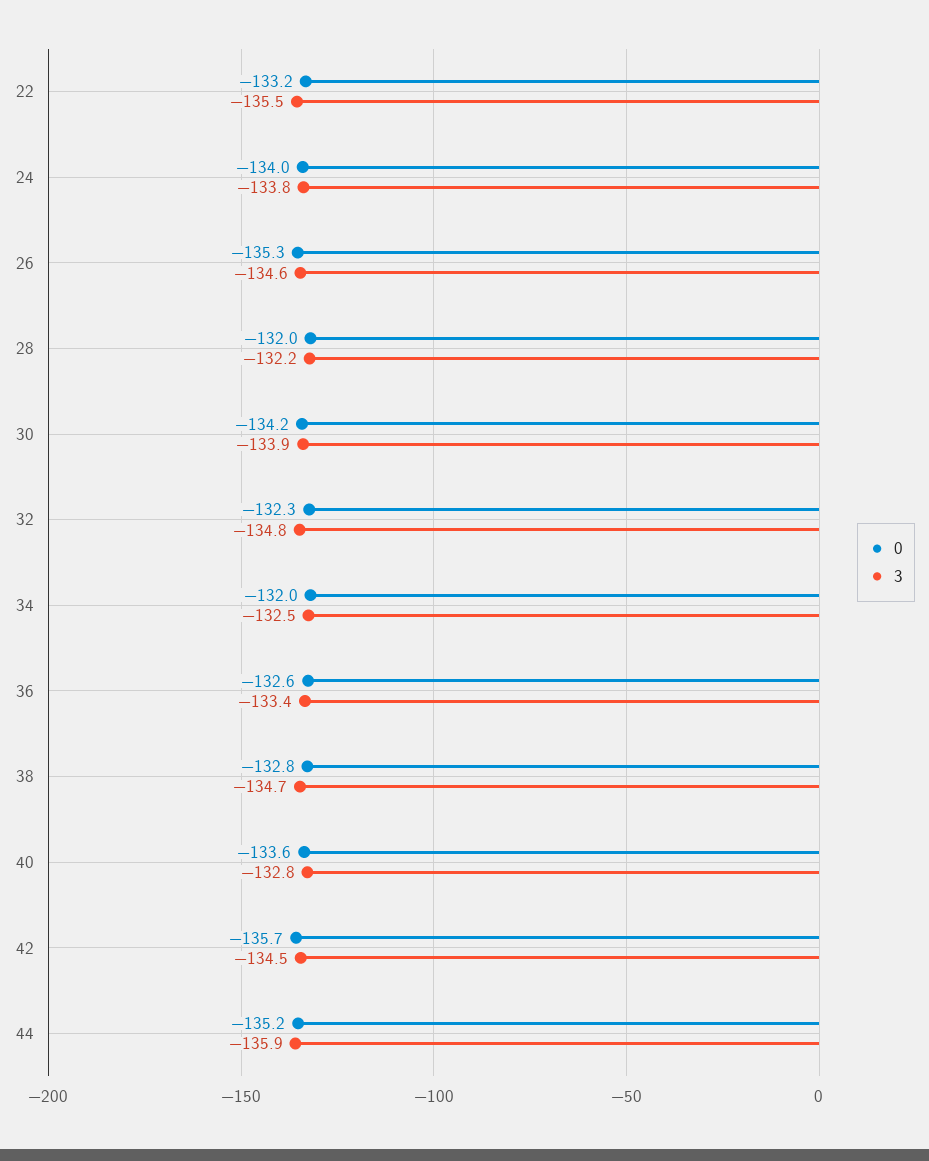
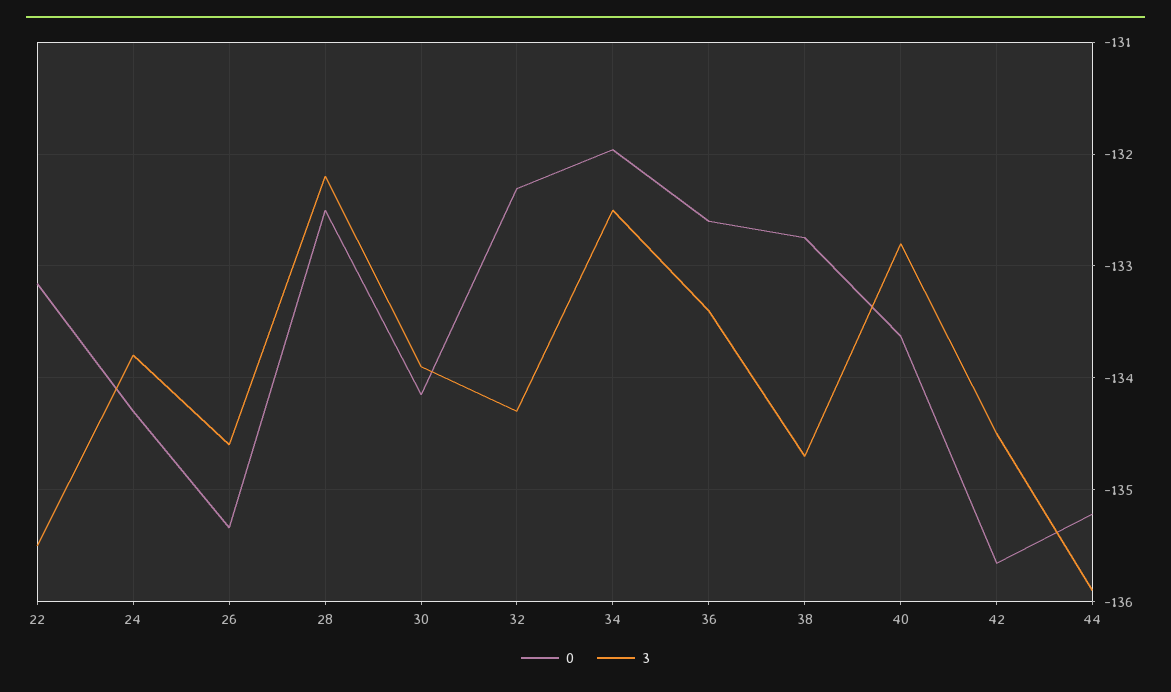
  {
    "0": {
      "22": -133.2,
-     "24": -134,
+     "24": -134.3,
      "26": -135.3,
-     "28": -132,
+     "28": -132.5,
      "30": -134.2,
      "32": -132.3,
      "34": -132,
      "36": -132.6,
      "38": -132.8,
      "40": -133.6,
      "42": -135.7,
      "44": -135.2
    },
    "3": {
      "22": -135.5,
      "24": -133.8,
      "26": -134.6,
      "28": -132.2,
      "30": -133.9,
-     "32": -134.8,
+     "32": -134.3,
      "34": -132.5,
      "36": -133.4,
      "38": -134.7,
      "40": -132.8,
      "42": -134.5,
      "44": -135.9
    }
  }

